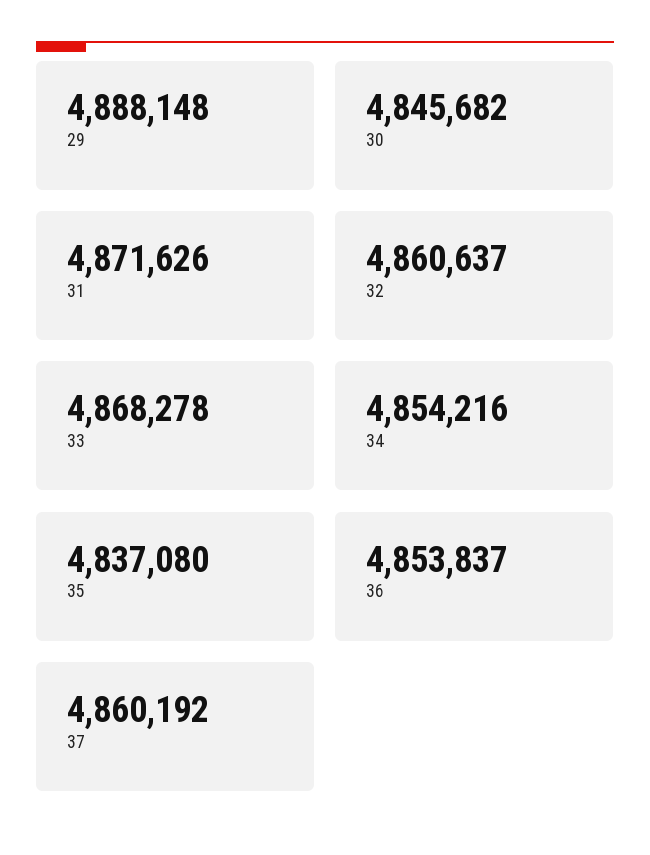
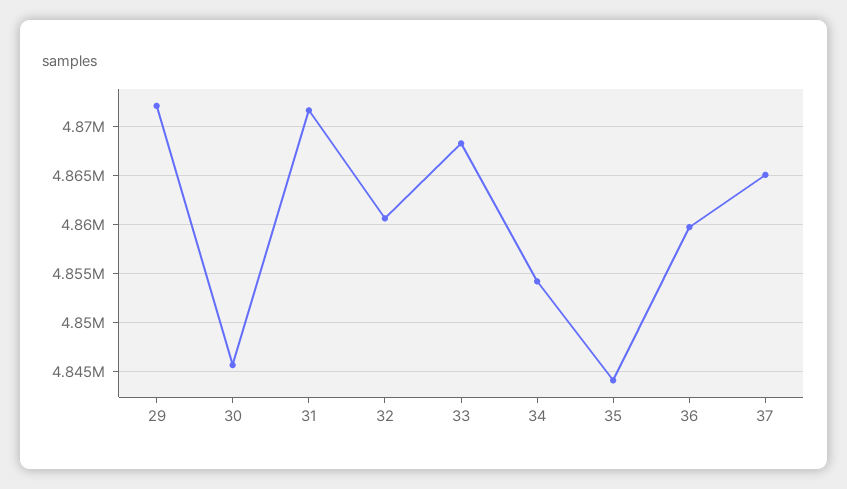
  {
-   "29": 4888148,
+   "29": 4872000,
    "30": 4845682,
    "31": 4871626,
    "32": 4860637,
    "33": 4868278,
    "34": 4854216,
-   "35": 4837080,
+   "35": 4844000,
-   "36": 4853837,
+   "36": 4860000,
-   "37": 4860192
+   "37": 4865000
  }

